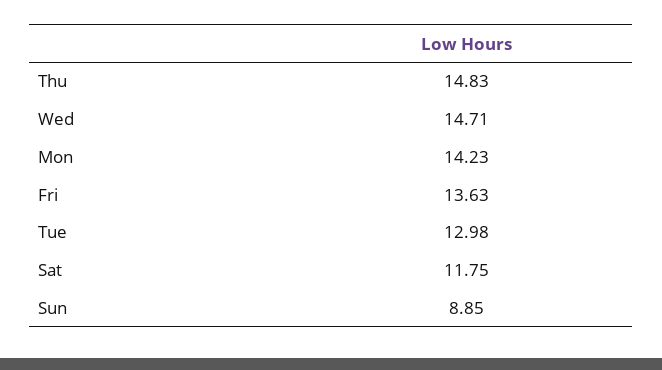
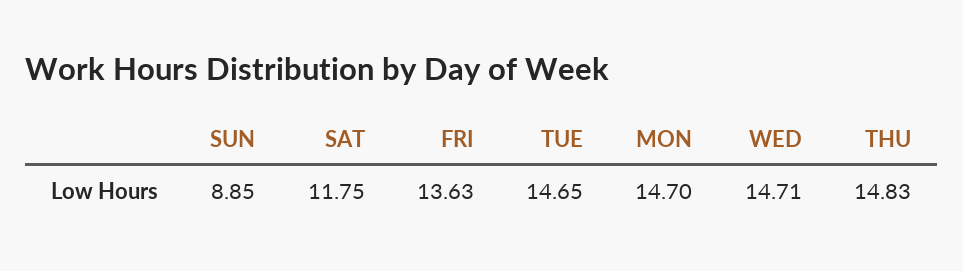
  {
    "Thu": 14.83,
    "Wed": 14.71,
-   "Mon": 14.23,
+   "Mon": 14.7,
    "Fri": 13.63,
-   "Tue": 12.98,
+   "Tue": 14.65,
    "Sat": 11.75,
    "Sun": 8.85
  }

